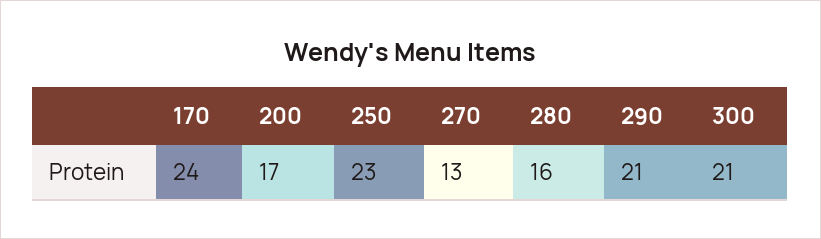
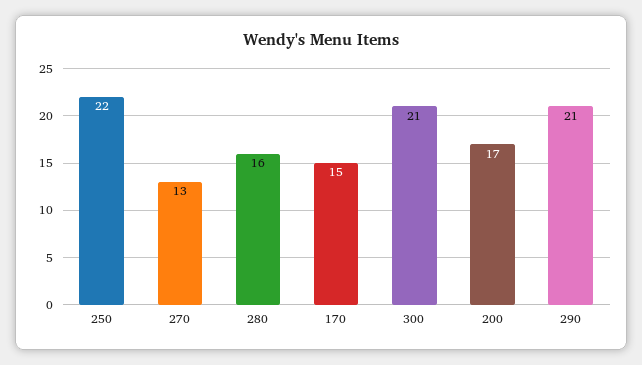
  {
-   "170": 24,
+   "170": 15,
    "200": 17,
-   "250": 23,
+   "250": 22,
    "270": 13,
    "280": 16,
    "290": 21,
    "300": 21
  }

